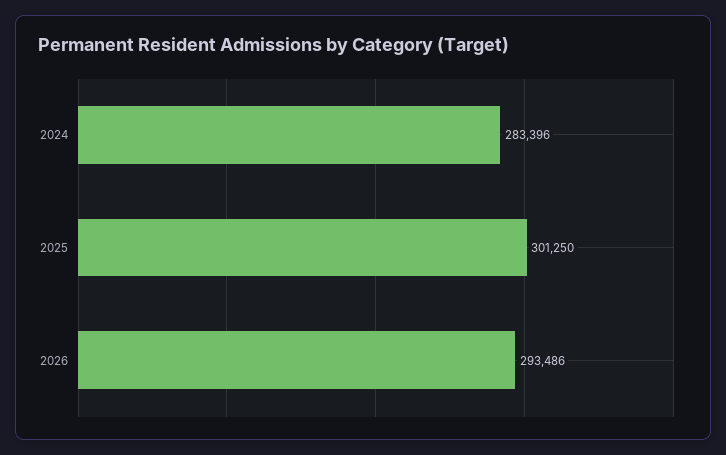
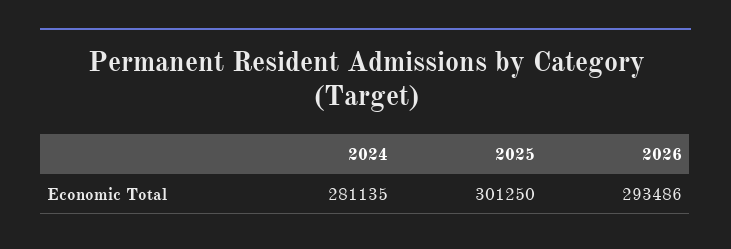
  {
-   "2024": 283396,
+   "2024": 281135,
    "2025": 301250,
    "2026": 293486
  }

